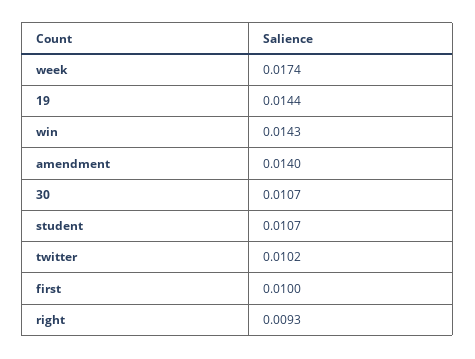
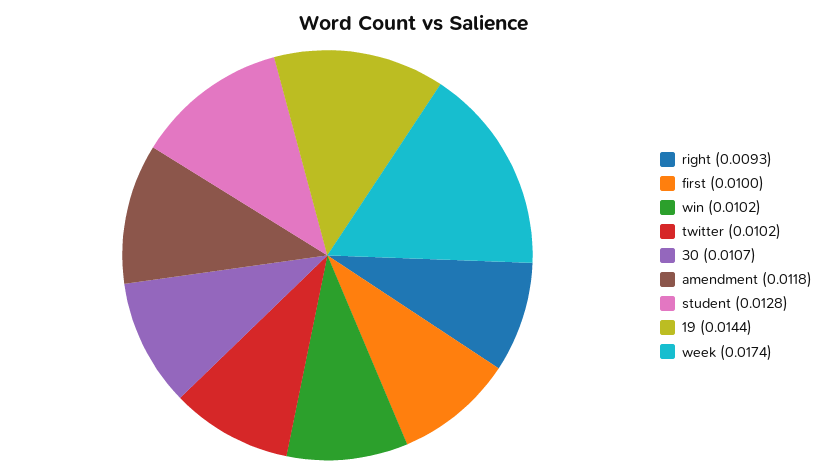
  {
    "week": 0.0174,
    "19": 0.0144,
-   "win": 0.0143,
+   "win": 0.0102,
-   "amendment": 0.014,
+   "amendment": 0.0118,
    "30": 0.0107,
-   "student": 0.0107,
+   "student": 0.0128,
    "twitter": 0.0102,
    "first": 0.01,
    "right": 0.0093
  }

